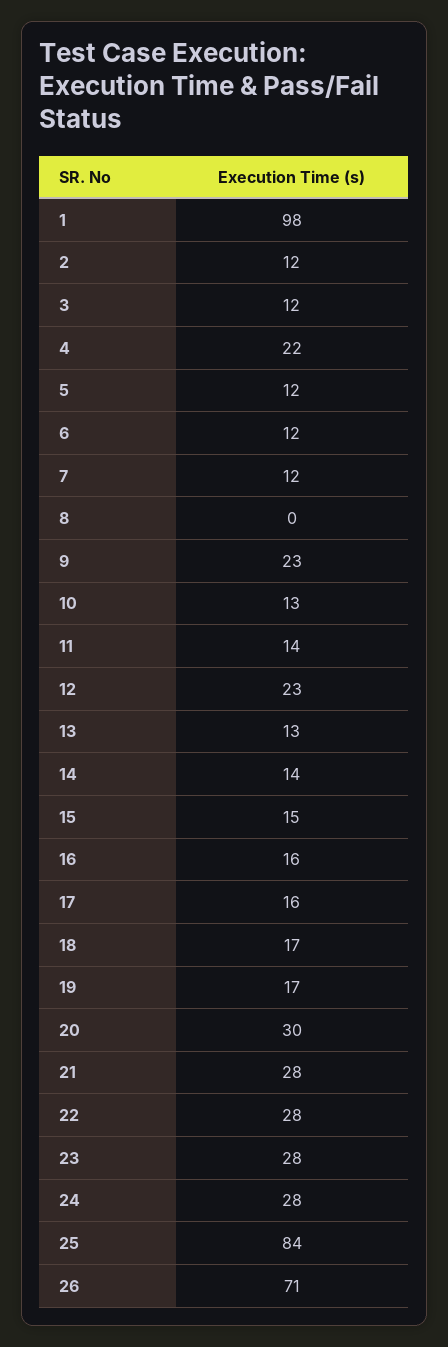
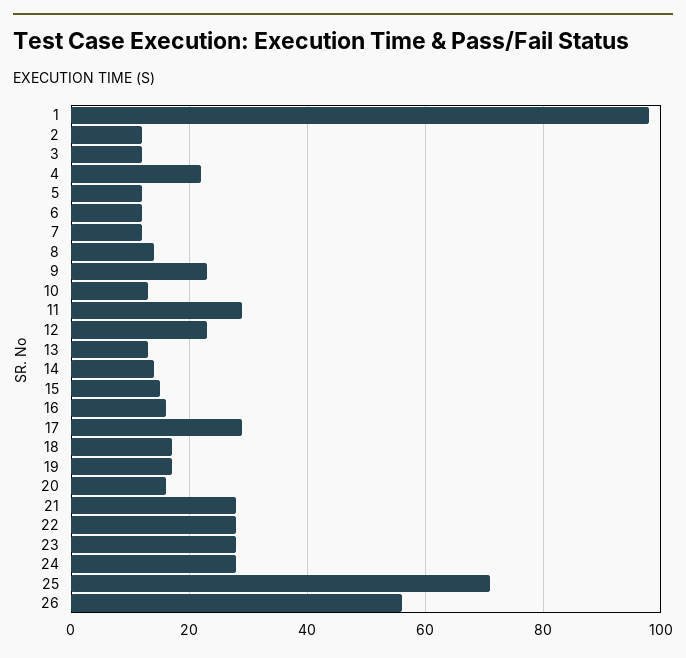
  {
    "1": 98,
    "2": 12,
    "3": 12,
    "4": 22,
    "5": 12,
    "6": 12,
    "7": 12,
-   "8": 0,
+   "8": 15,
    "9": 23,
    "10": 13,
-   "11": 14,
+   "11": 30,
    "12": 23,
    "13": 13,
    "14": 14,
    "15": 15,
    "16": 16,
-   "17": 16,
+   "17": 30,
    "18": 17,
    "19": 17,
-   "20": 30,
+   "20": 15,
    "21": 28,
    "22": 28,
    "23": 28,
    "24": 28,
-   "25": 84,
+   "25": 70,
-   "26": 71
+   "26": 55
  }

